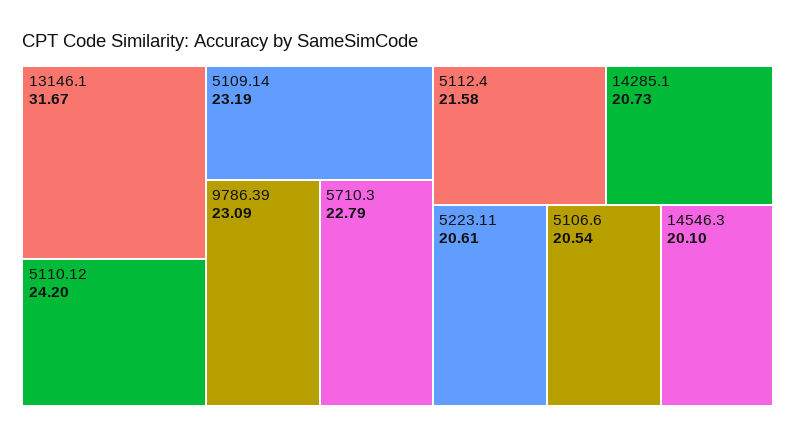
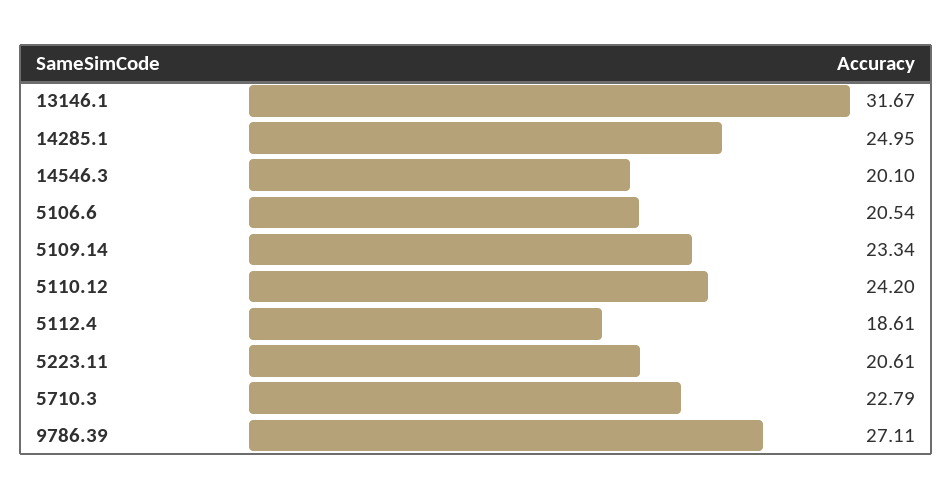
  {
    "13146.1": 31.67,
    "5110.12": 24.2,
-   "5109.14": 23.19,
+   "5109.14": 23.34,
-   "9786.39": 23.09,
+   "9786.39": 27.11,
    "5710.3": 22.79,
-   "5112.4": 21.58,
+   "5112.4": 18.61,
-   "14285.1": 20.73,
+   "14285.1": 24.95,
    "5223.11": 20.61,
    "5106.6": 20.54,
    "14546.3": 20.1
  }

